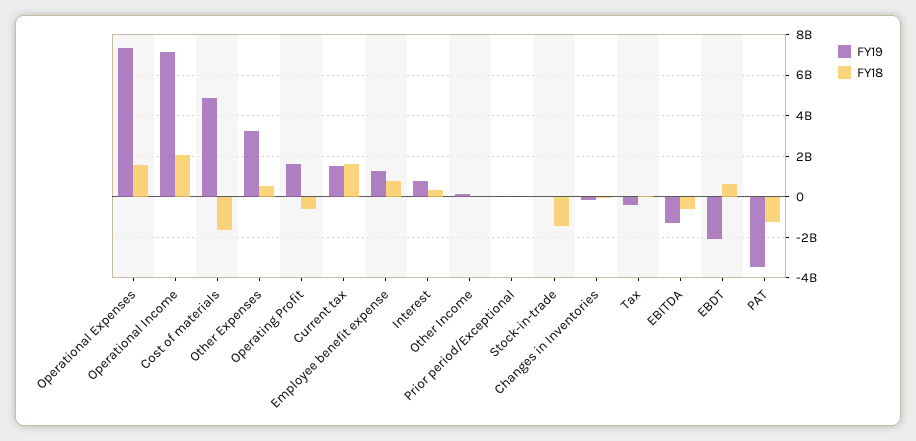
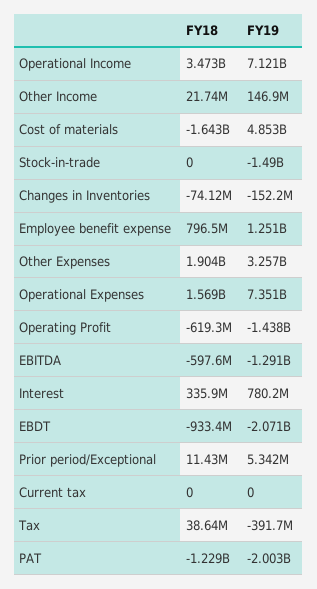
  {
    "FY19": {
      "Operational Expenses": 7351000000,
      "Operational Income": 7121000000,
      "Cost of materials": 4853000000,
      "Other Expenses": 3257000000,
-     "Operating Profit": 1500000000,
+     "Operating Profit": -1438000000,
-     "Current tax": 1500000000,
+     "Current tax": 0,
      "Employee benefit expense": 1251000000,
      "Interest": 780200000,
      "Other Income": 146900000,
      "Prior period/Exceptional": 5342000,
-     "Stock-in-trade": 0,
+     "Stock-in-trade": -1490000000,
      "Changes in Inventories": -152200000,
      "Tax": -391700000,
      "EBITDA": -1291000000,
      "EBDT": -2071000000,
-     "PAT": -3500000000
+     "PAT": -2003000000
    },
    "FY18": {
      "Operational Expenses": 1569000000,
-     "Operational Income": 2000000000,
+     "Operational Income": 3473000000,
      "Cost of materials": -1643000000,
-     "Other Expenses": 500000000,
+     "Other Expenses": 1904000000,
      "Operating Profit": -619300000,
-     "Current tax": 1500000000,
+     "Current tax": 0,
      "Employee benefit expense": 796500000,
      "Interest": 335900000,
      "Other Income": 21740000,
      "Prior period/Exceptional": 11430000,
-     "Stock-in-trade": -1500000000,
+     "Stock-in-trade": 0,
      "Changes in Inventories": -74120000,
      "Tax": 38640000,
      "EBITDA": -597600000,
-     "EBDT": 500000000,
+     "EBDT": -933400000,
      "PAT": -1229000000
    }
  }

